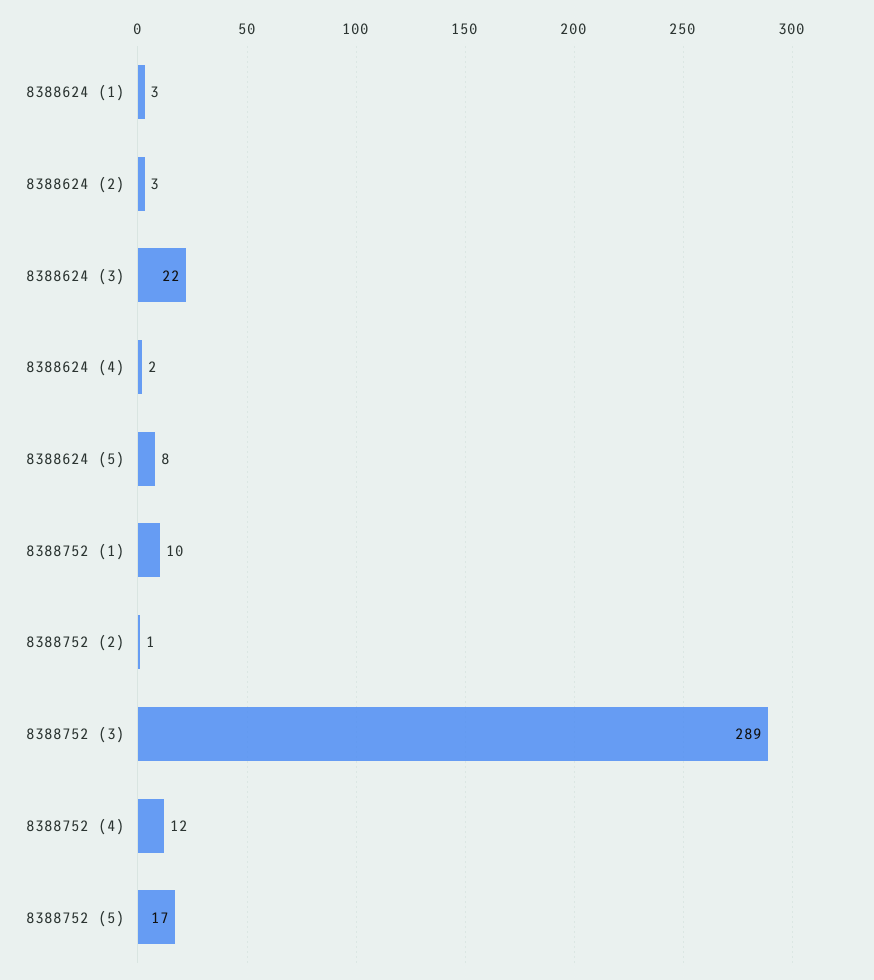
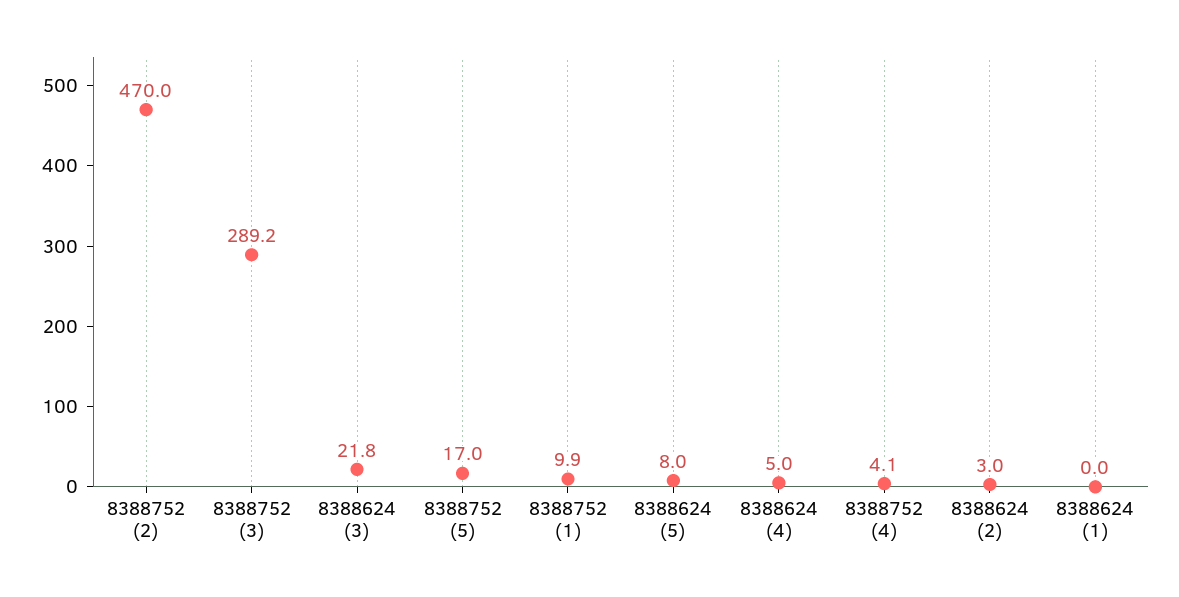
  {
-   "8388624 (1)": 3,
+   "8388624 (1)": 0,
    "8388624 (2)": 3,
    "8388624 (3)": 21.8,
-   "8388624 (4)": 2,
+   "8388624 (4)": 5,
    "8388624 (5)": 8,
    "8388752 (1)": 9.9,
-   "8388752 (2)": 1,
+   "8388752 (2)": 470,
    "8388752 (3)": 289.2,
-   "8388752 (4)": 12,
+   "8388752 (4)": 4.1,
    "8388752 (5)": 17
  }

